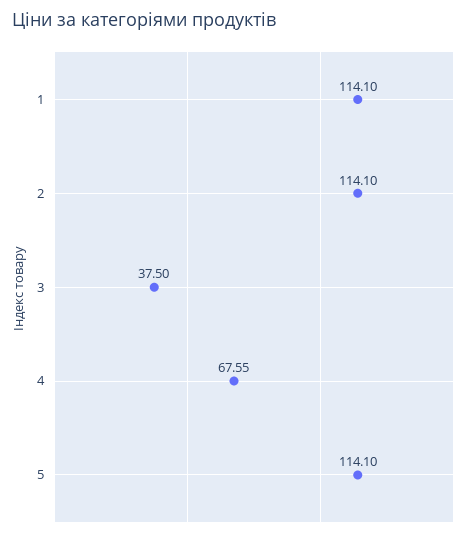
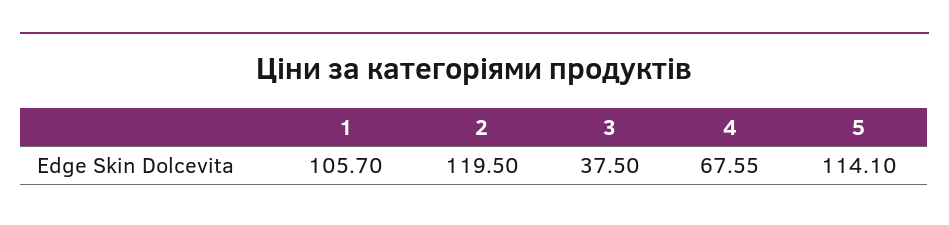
  {
-   "1": 114.1,
+   "1": 105.7,
-   "2": 114.1,
+   "2": 119.5,
    "3": 37.5,
    "4": 67.55,
    "5": 114.1
  }

